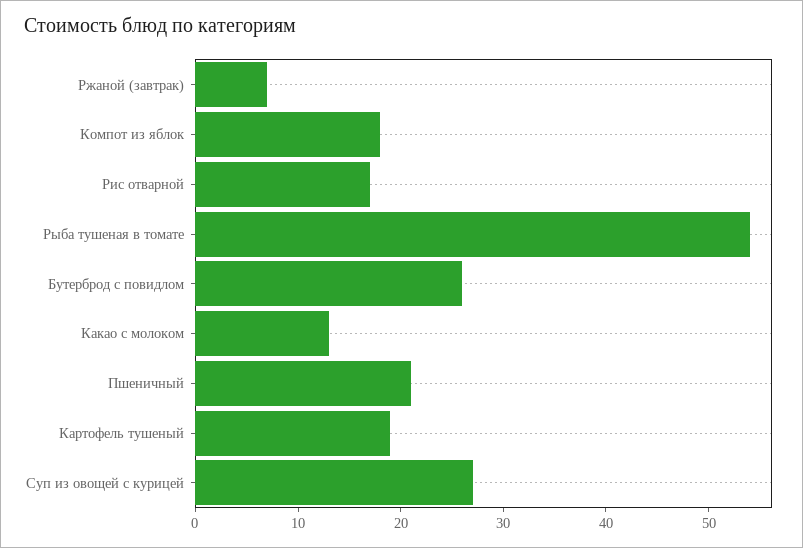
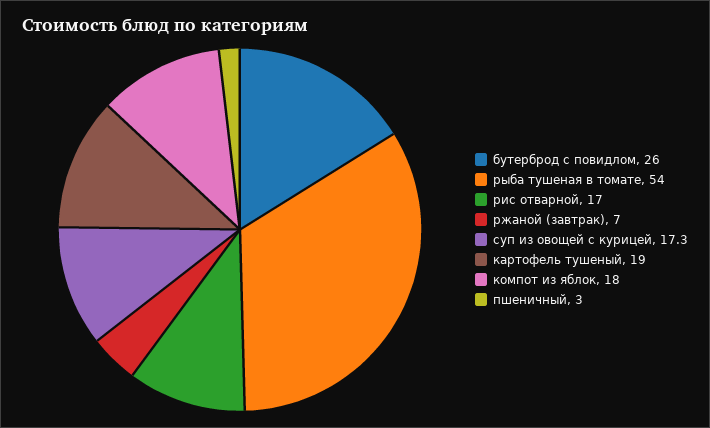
  {
    "Ржаной (завтрак)": 7,
    "Компот из яблок": 18,
    "Рис отварной": 17,
    "Рыба тушеная в томате": 54,
    "Бутерброд с повидлом": 26,
-   "Какао с молоком": 13,
-   "Пшеничный": 21,
+   "Пшеничный": 3,
    "Картофель тушеный": 19,
-   "Суп из овощей с курицей": 27
+   "Суп из овощей с курицей": 17.3
  }

